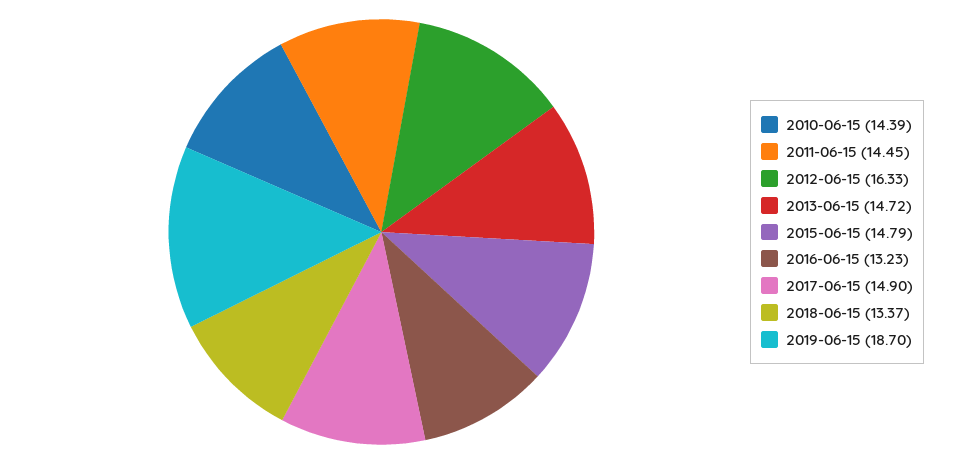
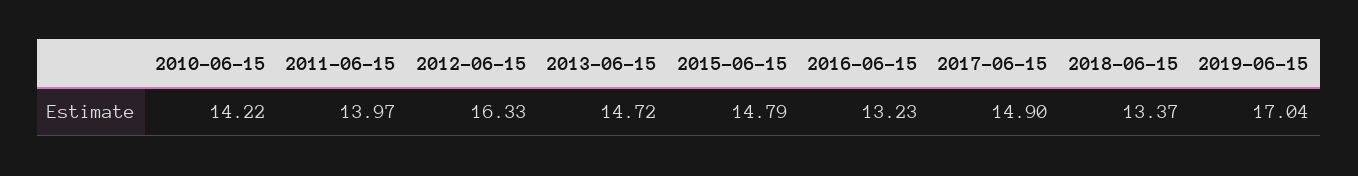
  {
-   "2010-06-15": 14.39,
+   "2010-06-15": 14.22,
-   "2011-06-15": 14.45,
+   "2011-06-15": 13.97,
    "2012-06-15": 16.33,
    "2013-06-15": 14.72,
    "2015-06-15": 14.79,
    "2016-06-15": 13.23,
    "2017-06-15": 14.9,
    "2018-06-15": 13.37,
-   "2019-06-15": 18.7
+   "2019-06-15": 17.04
  }

